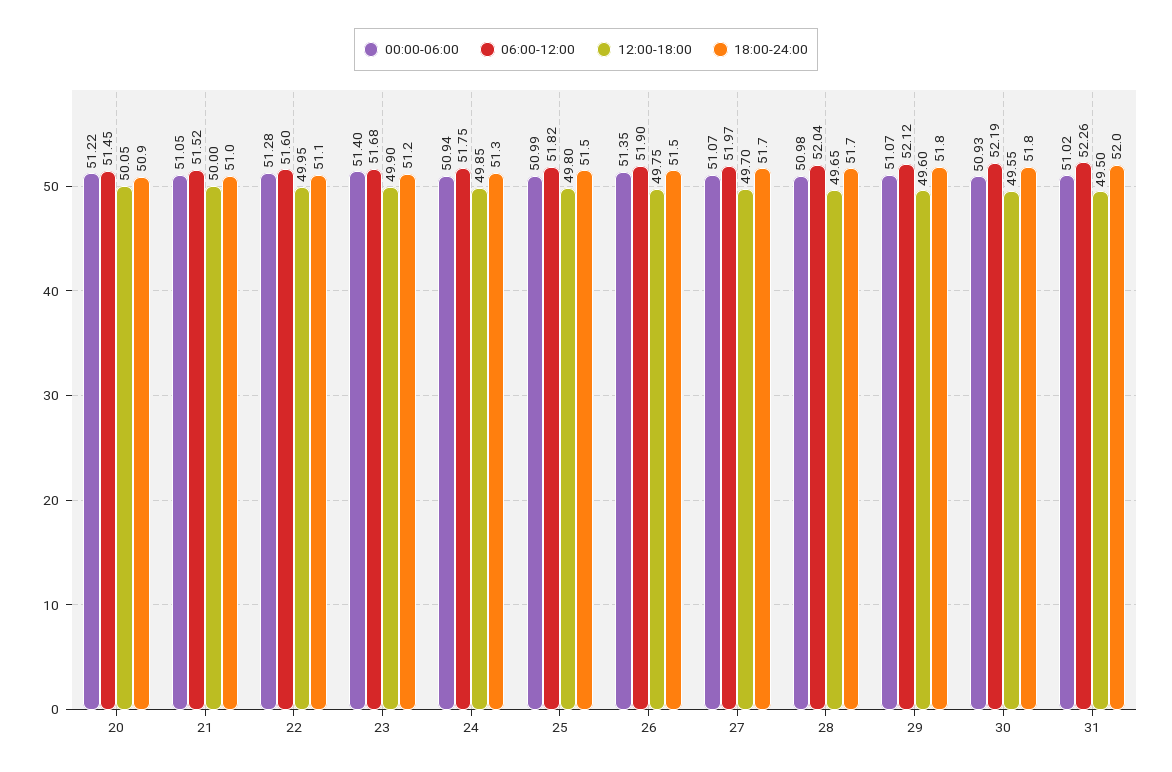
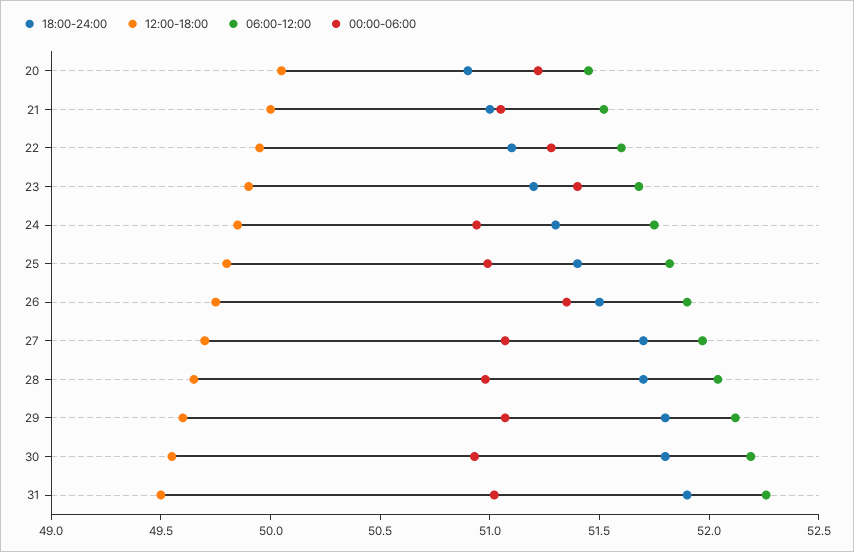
  {
    "00:00-06:00": {
      "20": 51.22,
      "21": 51.05,
      "22": 51.28,
      "23": 51.4,
      "24": 50.94,
      "25": 50.99,
      "26": 51.35,
      "27": 51.07,
      "28": 50.98,
      "29": 51.07,
      "30": 50.93,
      "31": 51.02
    },
    "06:00-12:00": {
      "20": 51.45,
      "21": 51.52,
      "22": 51.6,
      "23": 51.68,
      "24": 51.75,
      "25": 51.82,
      "26": 51.9,
      "27": 51.97,
      "28": 52.04,
      "29": 52.12,
      "30": 52.19,
      "31": 52.26
    },
    "12:00-18:00": {
      "20": 50.05,
      "21": 50,
      "22": 49.95,
      "23": 49.9,
      "24": 49.85,
      "25": 49.8,
      "26": 49.75,
      "27": 49.7,
      "28": 49.65,
      "29": 49.6,
      "30": 49.55,
      "31": 49.5
    },
    "18:00-24:00": {
      "20": 50.9,
      "21": 51,
      "22": 51.1,
      "23": 51.2,
      "24": 51.3,
-     "25": 51.5,
+     "25": 51.4,
      "26": 51.5,
      "27": 51.7,
      "28": 51.7,
      "29": 51.8,
      "30": 51.8,
-     "31": 52
+     "31": 51.9
    }
  }

